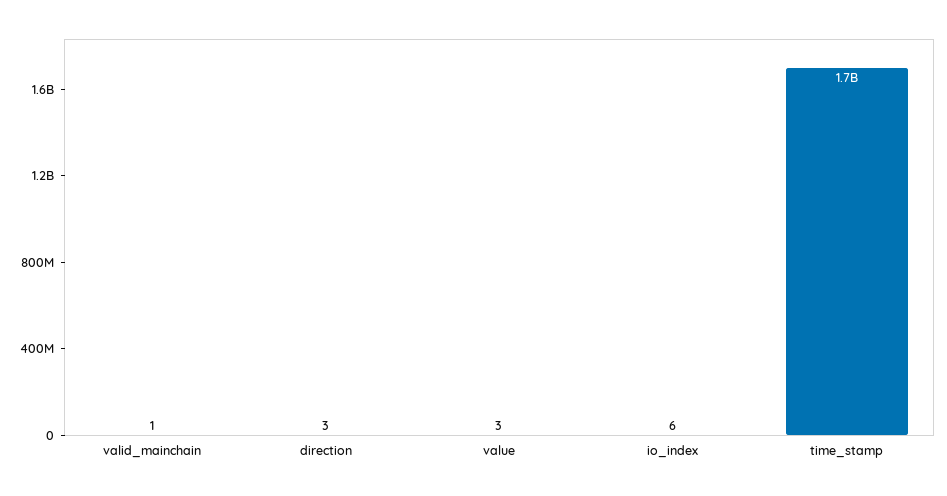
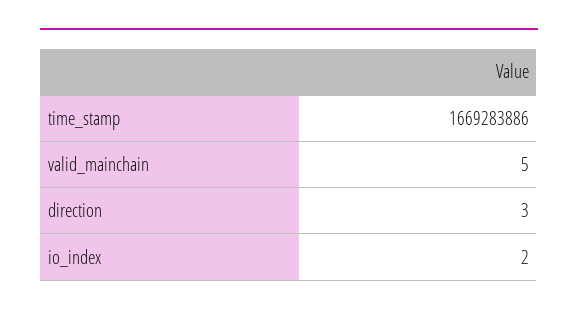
  {
-   "valid_mainchain": 1,
+   "valid_mainchain": 5,
    "direction": 3,
-   "value": 3,
-   "io_index": 6,
+   "io_index": 2,
    "time_stamp": 1669283886
  }

